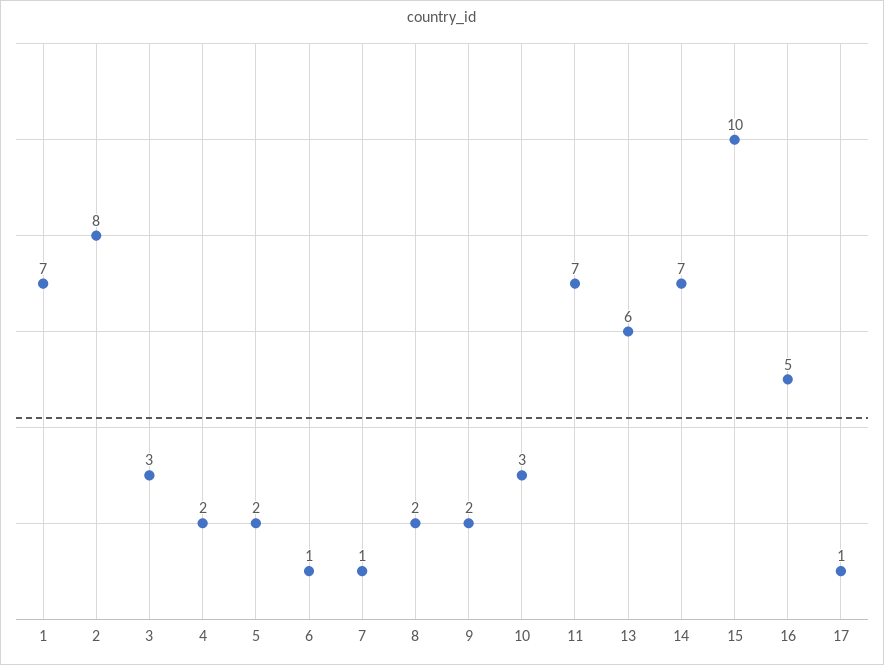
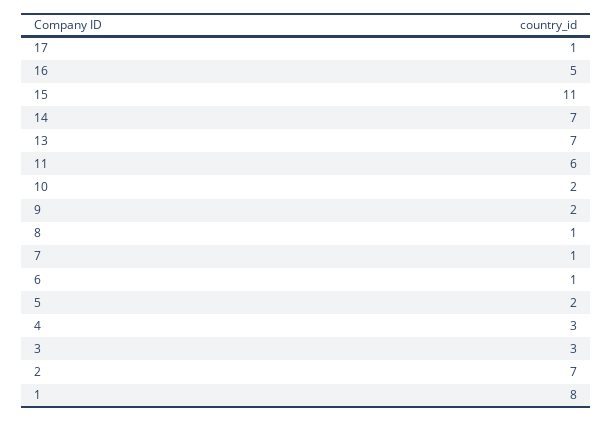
  {
-   "1": 7,
+   "1": 8,
-   "2": 8,
+   "2": 7,
    "3": 3,
-   "4": 2,
+   "4": 3,
    "5": 2,
    "6": 1,
    "7": 1,
-   "8": 2,
+   "8": 1,
    "9": 2,
-   "10": 3,
+   "10": 2,
-   "11": 7,
+   "11": 6,
-   "13": 6,
+   "13": 7,
    "14": 7,
-   "15": 10,
+   "15": 11,
    "16": 5,
    "17": 1
  }

